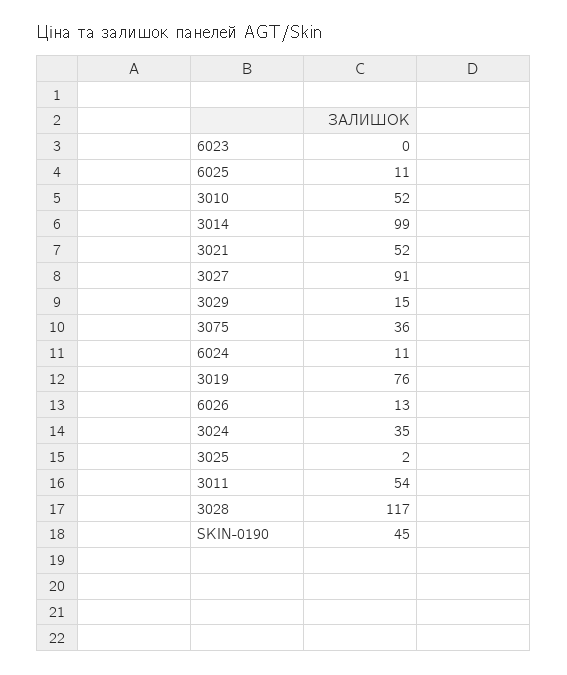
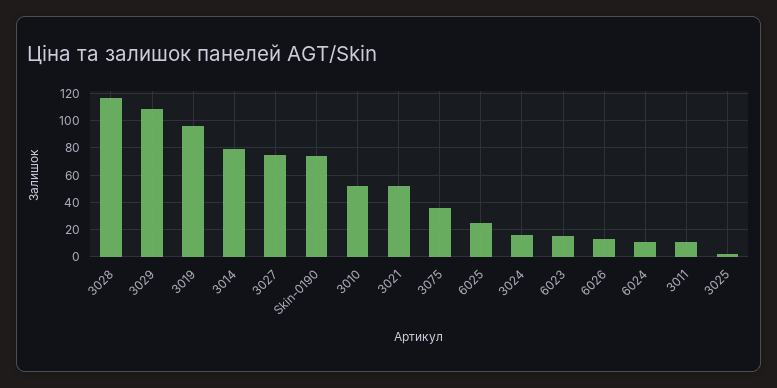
  {
-   "6023": 0,
+   "6023": 15,
-   "6025": 11,
+   "6025": 25,
    "3010": 52,
-   "3014": 99,
+   "3014": 80,
    "3021": 52,
-   "3027": 91,
+   "3027": 75,
-   "3029": 15,
+   "3029": 110,
    "3075": 36,
    "6024": 11,
-   "3019": 76,
+   "3019": 95,
    "6026": 13,
-   "3024": 35,
+   "3024": 15,
    "3025": 2,
-   "3011": 54,
+   "3011": 10,
    "3028": 117,
-   "SKIN-0190": 45
+   "SKIN-0190": 75
  }

